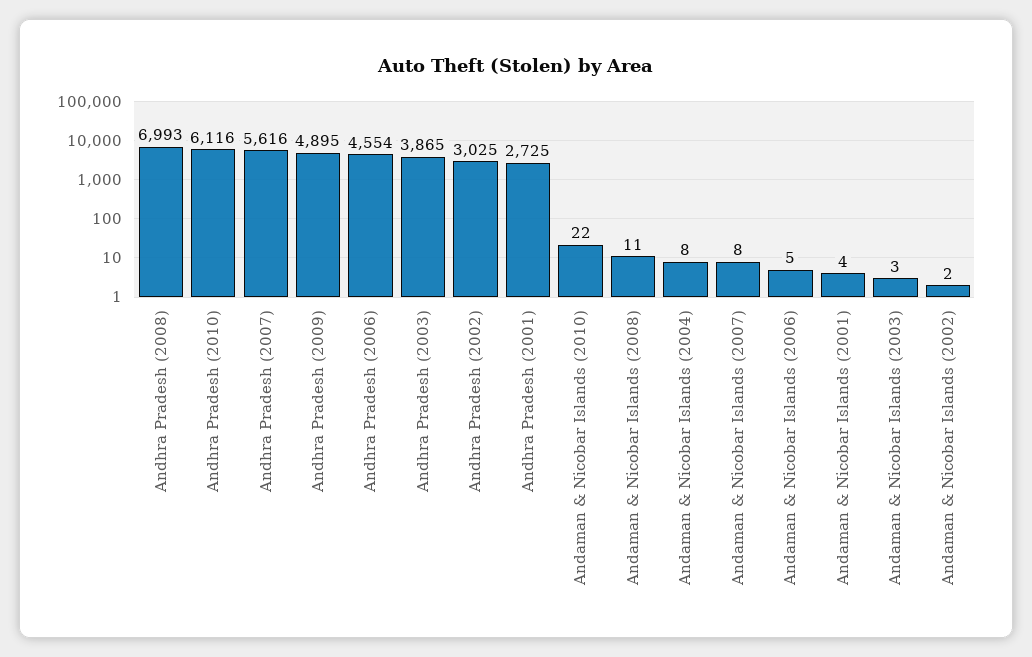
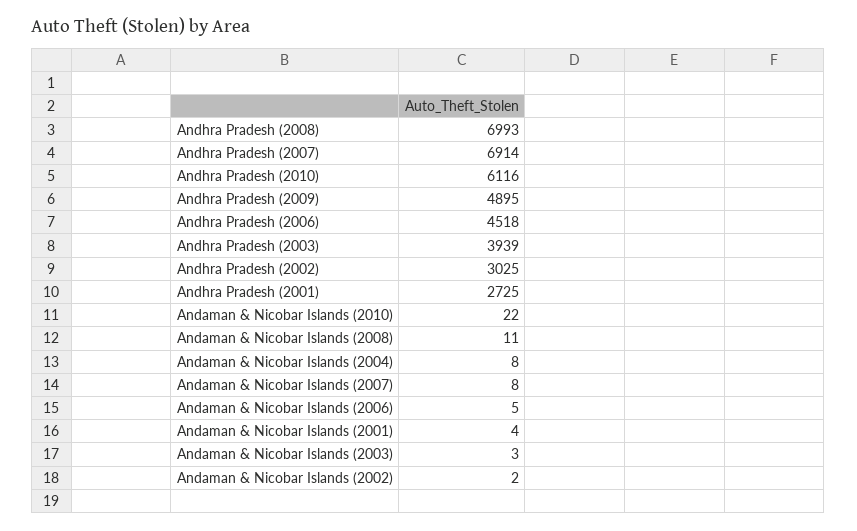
  {
    "Andhra Pradesh (2008)": 6993,
    "Andhra Pradesh (2010)": 6116,
-   "Andhra Pradesh (2007)": 5616,
+   "Andhra Pradesh (2007)": 6914,
    "Andhra Pradesh (2009)": 4895,
-   "Andhra Pradesh (2006)": 4554,
+   "Andhra Pradesh (2006)": 4518,
-   "Andhra Pradesh (2003)": 3865,
+   "Andhra Pradesh (2003)": 3939,
    "Andhra Pradesh (2002)": 3025,
    "Andhra Pradesh (2001)": 2725,
    "Andaman & Nicobar Islands (2010)": 22,
    "Andaman & Nicobar Islands (2008)": 11,
    "Andaman & Nicobar Islands (2004)": 8,
    "Andaman & Nicobar Islands (2007)": 8,
    "Andaman & Nicobar Islands (2006)": 5,
    "Andaman & Nicobar Islands (2001)": 4,
    "Andaman & Nicobar Islands (2003)": 3,
    "Andaman & Nicobar Islands (2002)": 2
  }

